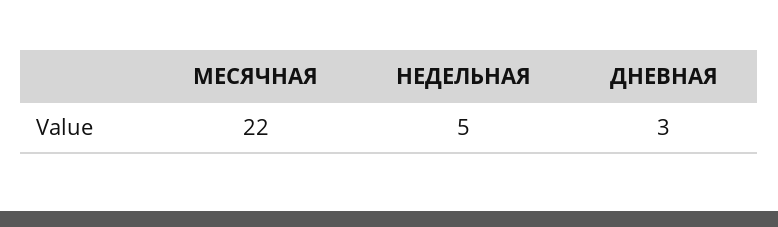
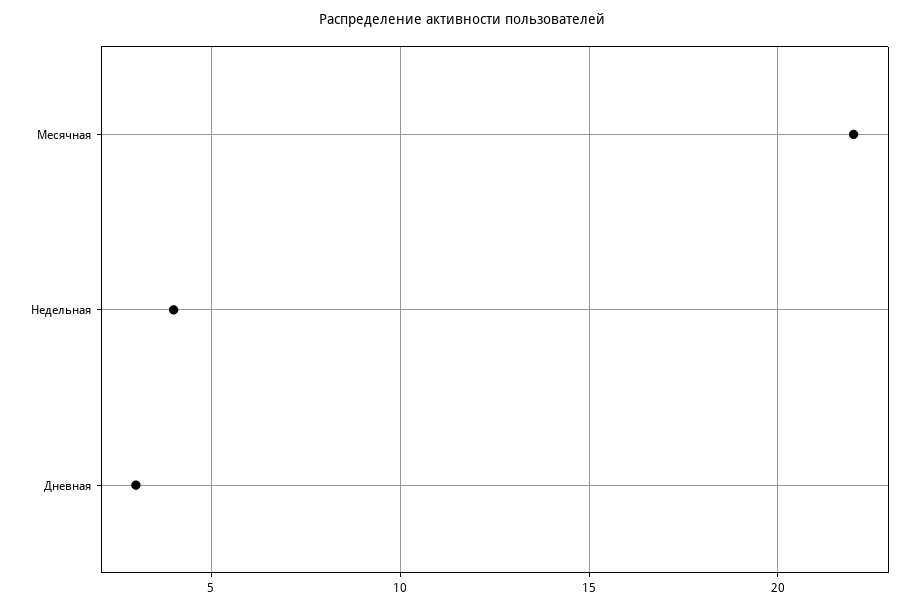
  {
    "МЕСЯЧНАЯ": 22,
-   "НЕДЕЛЬНАЯ": 5,
+   "НЕДЕЛЬНАЯ": 4,
    "ДНЕВНАЯ": 3
  }

